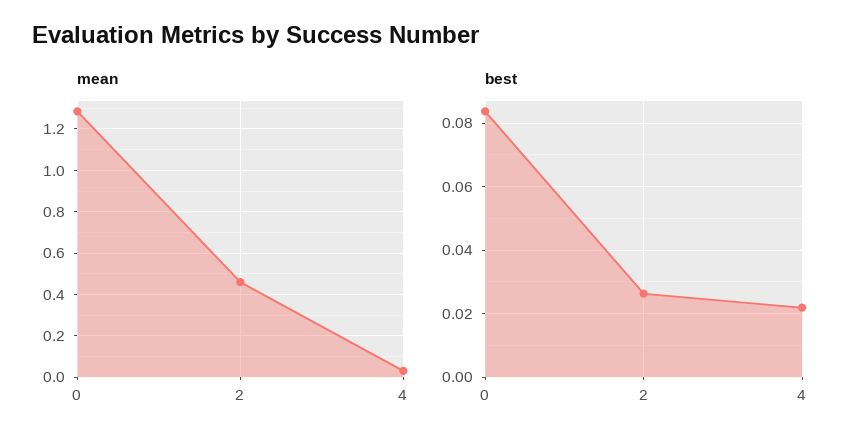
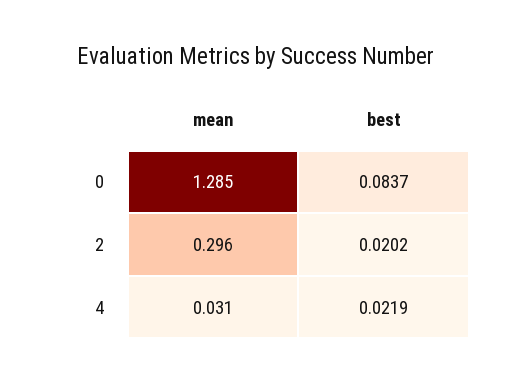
  {
    "mean": {
      "0": 1.285,
-     "2": 0.45,
+     "2": 0.296,
      "4": 0.031
    },
    "best": {
      "0": 0.0837,
-     "2": 0.026,
+     "2": 0.0202,
      "4": 0.0219
    }
  }

